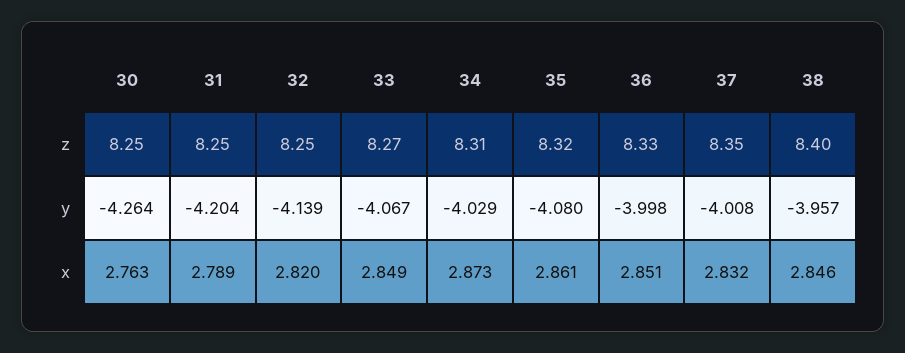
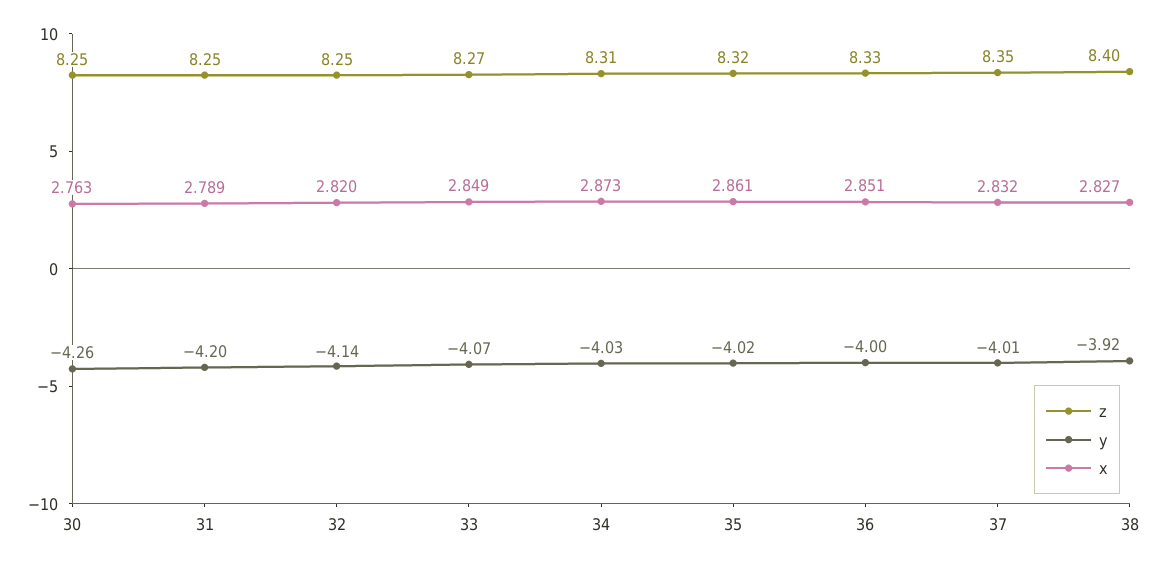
  {
    "z": {
      "30": 8.25,
      "31": 8.25,
      "32": 8.25,
      "33": 8.27,
      "34": 8.31,
      "35": 8.32,
      "36": 8.33,
      "37": 8.35,
      "38": 8.4
    },
    "y": {
      "30": -4.264,
      "31": -4.204,
      "32": -4.139,
      "33": -4.067,
      "34": -4.029,
-     "35": -4.08,
+     "35": -4.02,
      "36": -3.998,
      "37": -4.008,
-     "38": -3.957
+     "38": -3.92
    },
    "x": {
      "30": 2.763,
      "31": 2.789,
      "32": 2.82,
      "33": 2.849,
      "34": 2.873,
      "35": 2.861,
      "36": 2.851,
      "37": 2.832,
-     "38": 2.846
+     "38": 2.827
    }
  }

